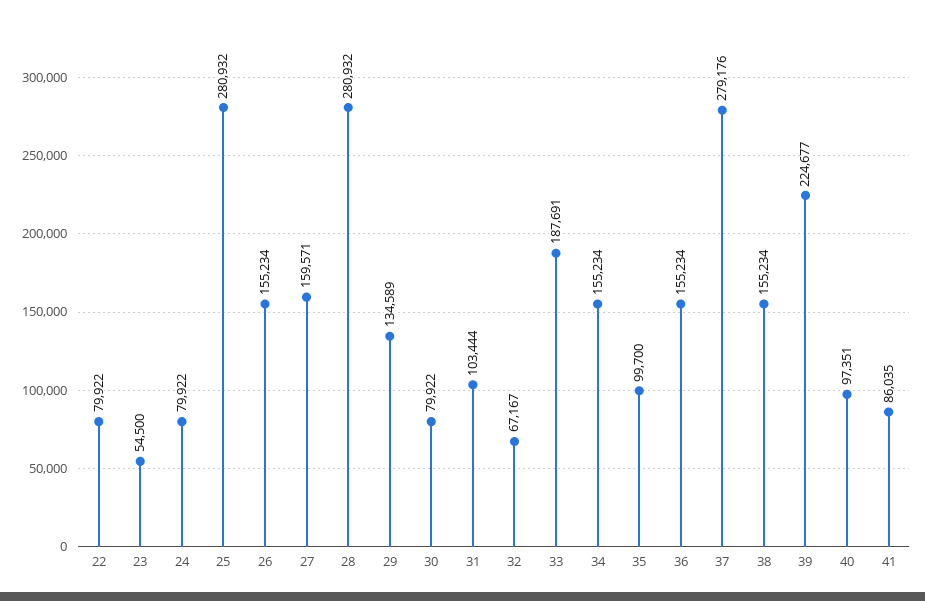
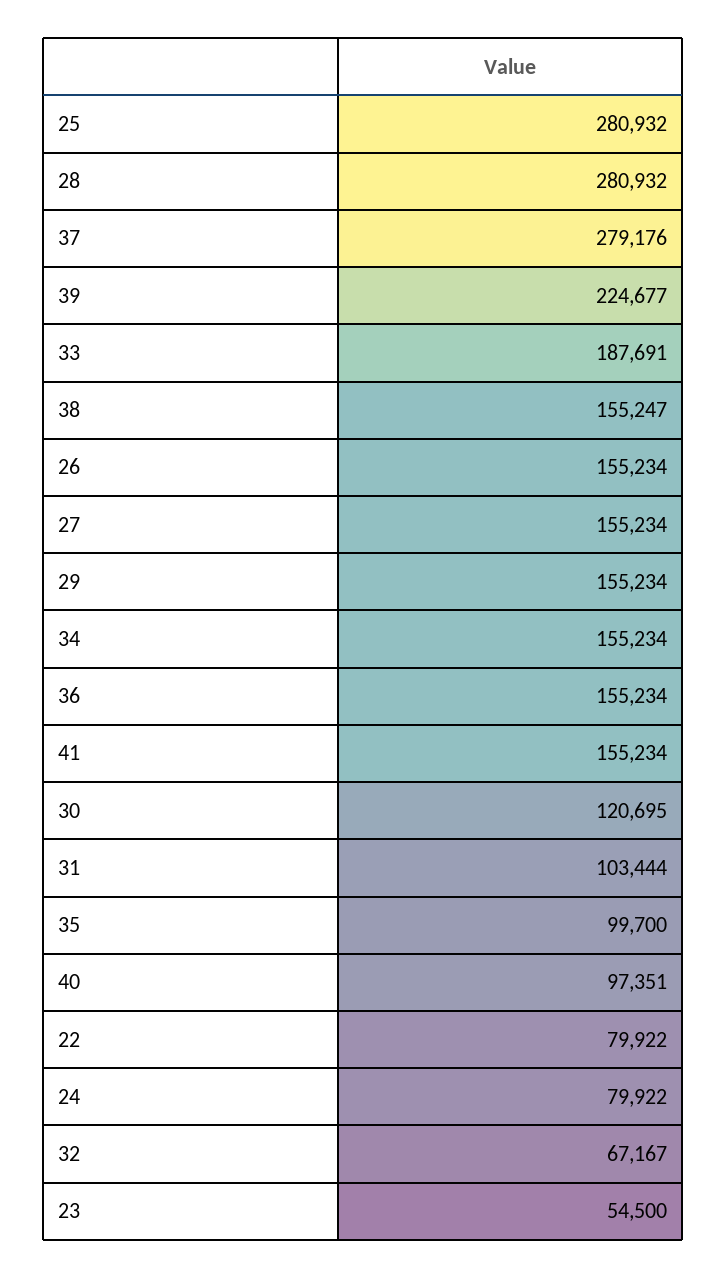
  {
    "22": 79922,
    "23": 54500,
    "24": 79922,
    "25": 280932,
    "26": 155234,
-   "27": 159571,
+   "27": 155234,
    "28": 280932,
-   "29": 134589,
+   "29": 155234,
-   "30": 79922,
+   "30": 120695,
    "31": 103444,
    "32": 67167,
    "33": 187691,
    "34": 155234,
    "35": 99700,
    "36": 155234,
    "37": 279176,
-   "38": 155234,
+   "38": 155247,
    "39": 224677,
    "40": 97351,
-   "41": 86035
+   "41": 155234
  }

